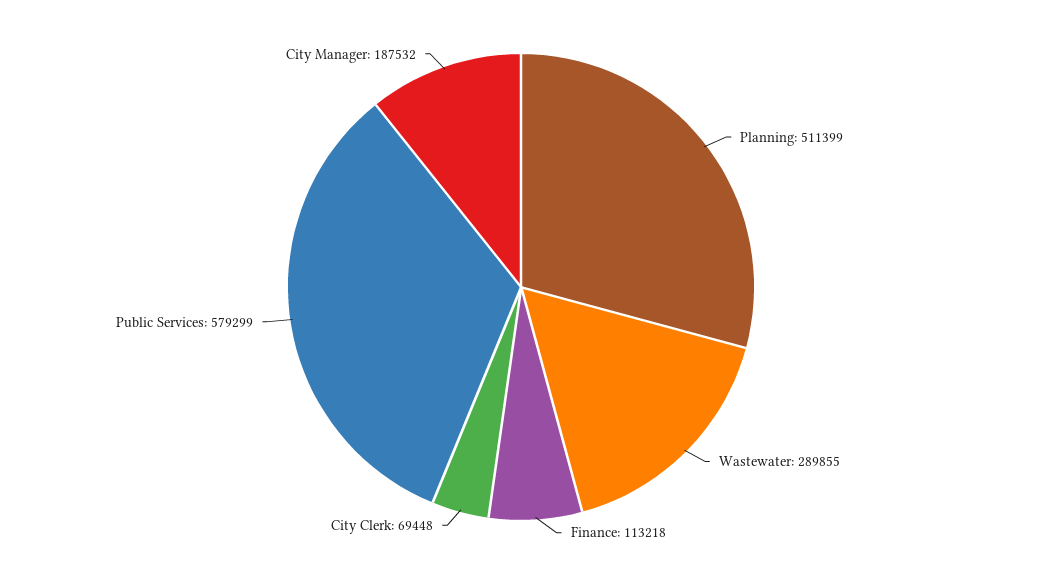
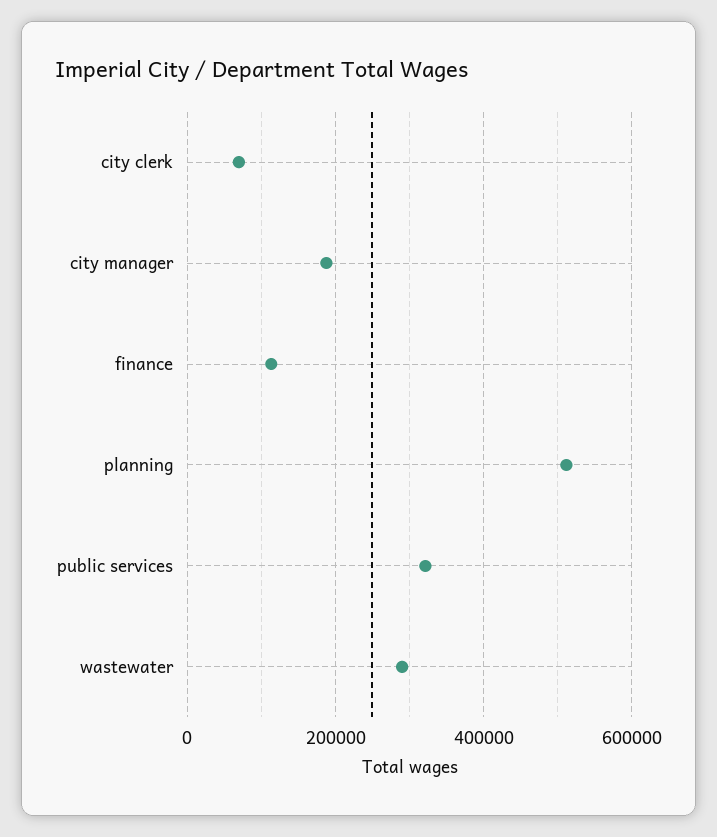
  {
    "Planning": 511399,
    "Wastewater": 289855,
    "Finance": 113218,
    "City Clerk": 69448,
-   "Public Services": 579299,
+   "Public Services": 320000,
    "City Manager": 187532
  }

